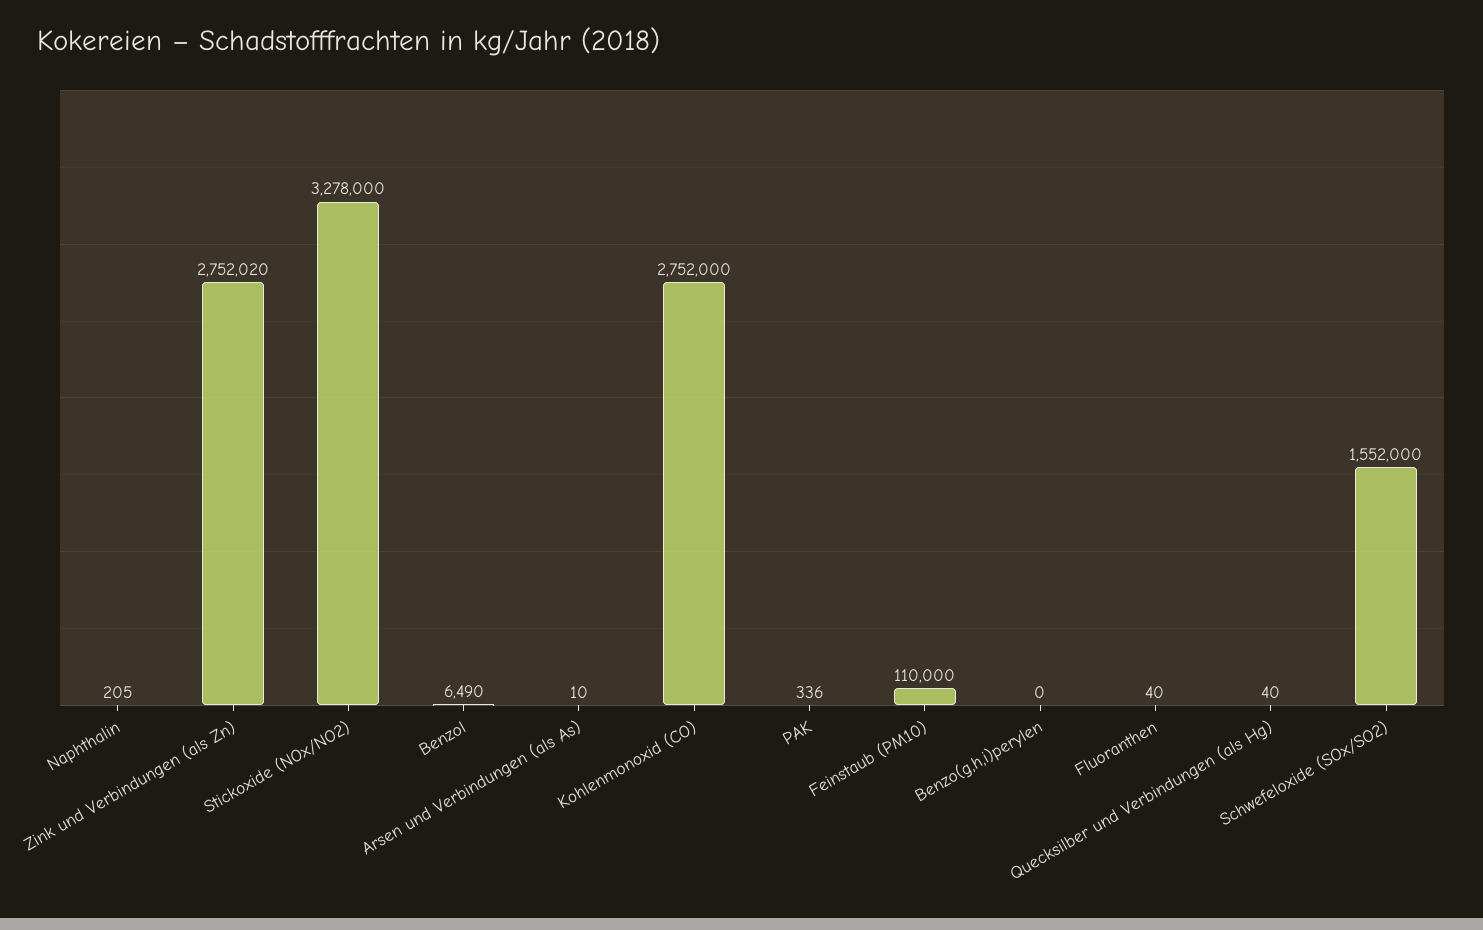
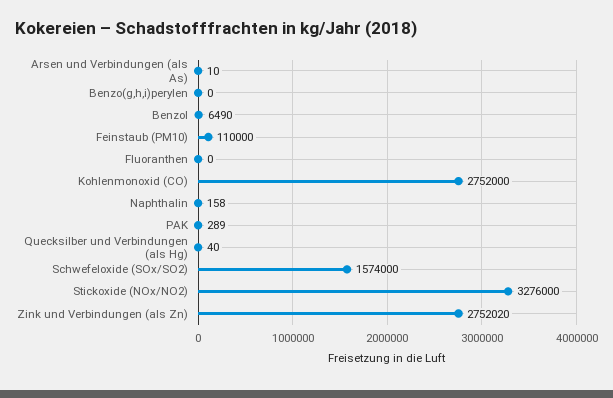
  {
-   "Naphthalin": 205,
+   "Naphthalin": 158,
    "Zink und Verbindungen (als Zn)": 2752020,
-   "Stickoxide (NOx/NO2)": 3278000,
+   "Stickoxide (NOx/NO2)": 3276000,
    "Benzol": 6490,
    "Arsen und Verbindungen (als As)": 10,
    "Kohlenmonoxid (CO)": 2752000,
-   "PAK": 336,
+   "PAK": 289,
    "Feinstaub (PM10)": 110000,
    "Benzo(g,h,i)perylen": 0,
-   "Fluoranthen": 40,
+   "Fluoranthen": 0,
    "Quecksilber und Verbindungen (als Hg)": 40,
-   "Schwefeloxide (SOx/SO2)": 1552000
+   "Schwefeloxide (SOx/SO2)": 1574000
  }

